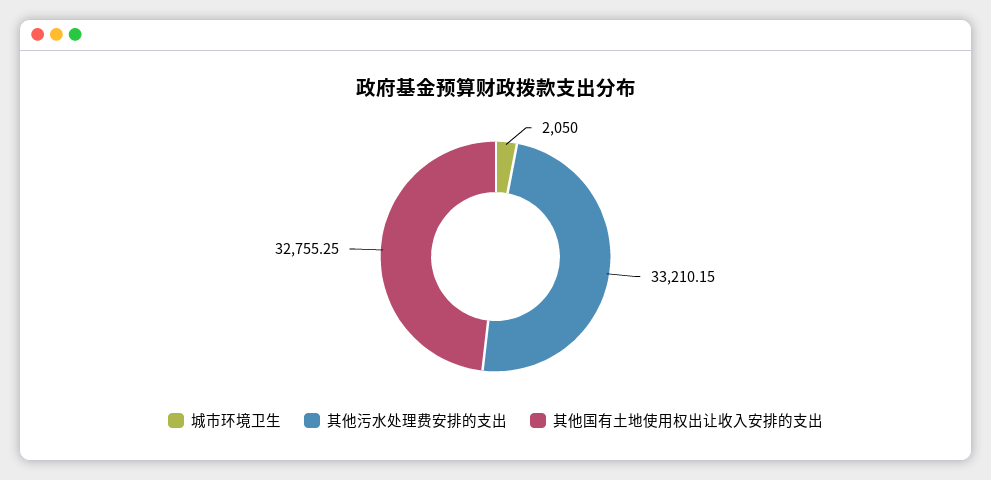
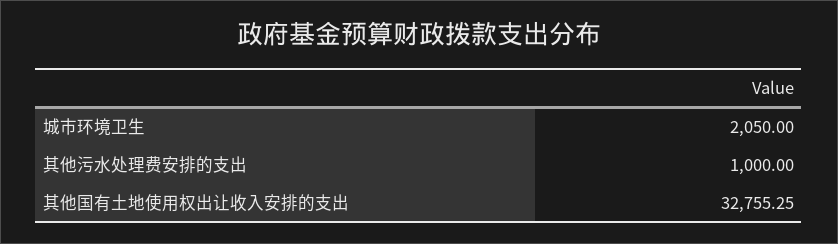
  {
    "城市环境卫生": 2050,
-   "其他污水处理费安排的支出": 33210.15,
+   "其他污水处理费安排的支出": 1000,
    "其他国有土地使用权出让收入安排的支出": 32755.25
  }

